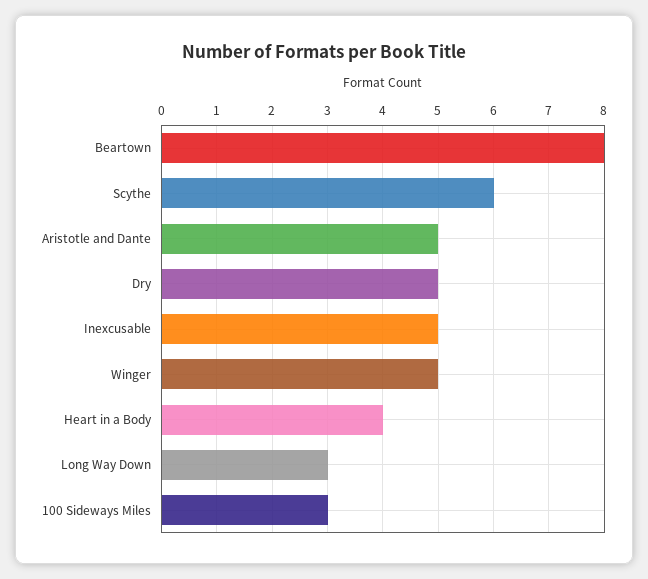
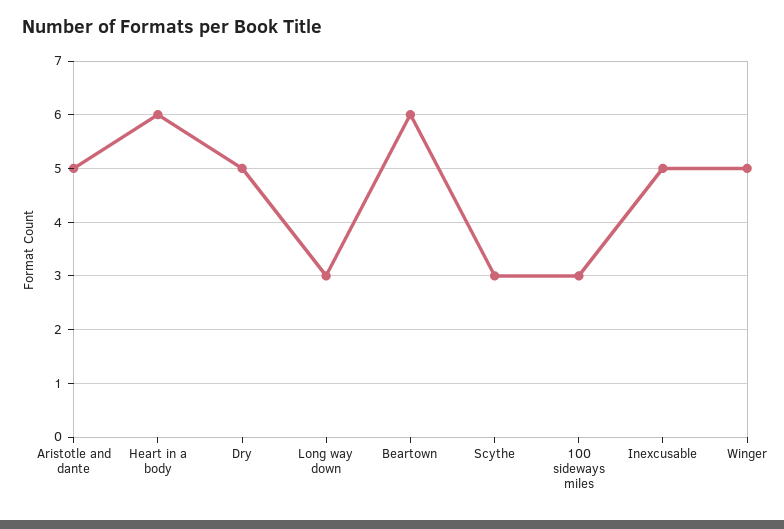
  {
-   "Beartown": 8,
+   "Beartown": 6,
-   "Scythe": 6,
+   "Scythe": 3,
    "Aristotle and Dante": 5,
    "Dry": 5,
    "Inexcusable": 5,
    "Winger": 5,
-   "Heart in a Body": 4,
+   "Heart in a Body": 6,
    "Long Way Down": 3,
    "100 Sideways Miles": 3
  }

